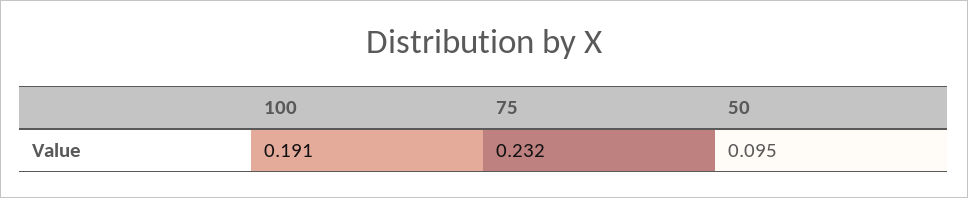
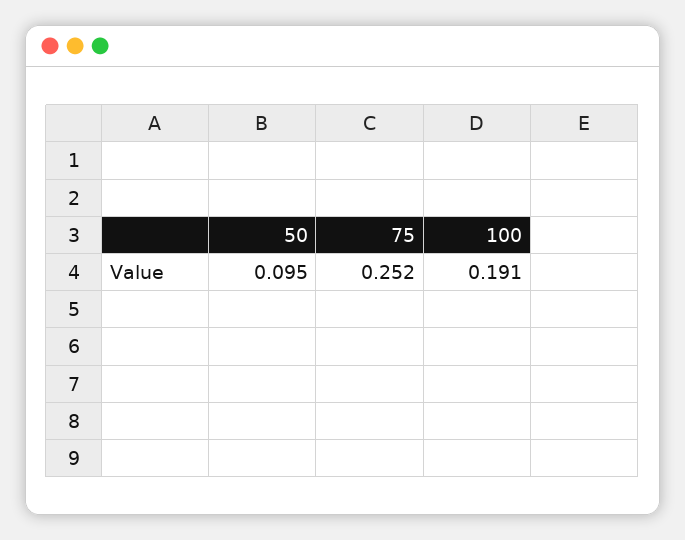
  {
    "100": 0.191,
-   "75": 0.232,
+   "75": 0.252,
    "50": 0.095
  }

